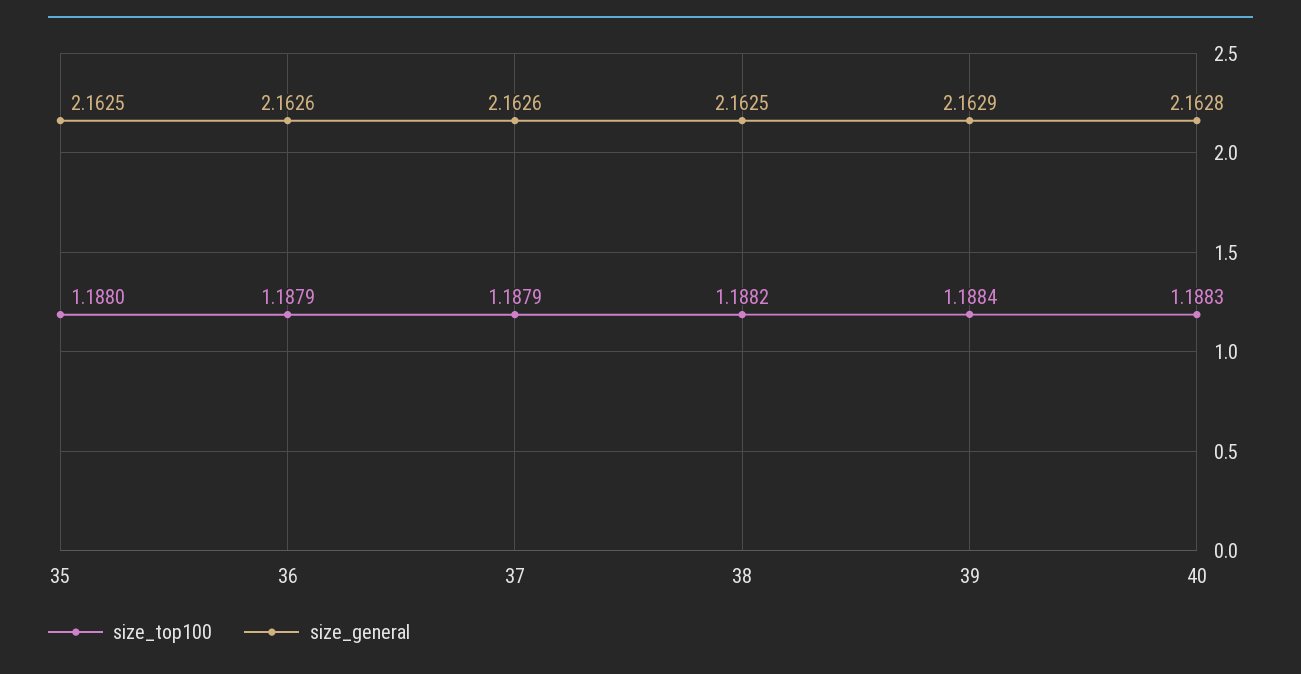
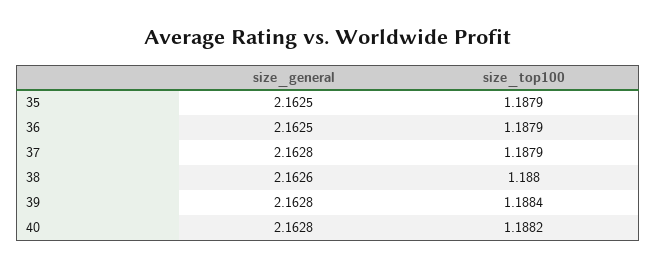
  {
    "size_top100": {
-     "35": 1.188,
+     "35": 1.1879,
      "36": 1.1879,
      "37": 1.1879,
-     "38": 1.1882,
+     "38": 1.188,
      "39": 1.1884,
-     "40": 1.1883
+     "40": 1.1882
    },
    "size_general": {
      "35": 2.1625,
-     "36": 2.1626,
+     "36": 2.1625,
-     "37": 2.1626,
+     "37": 2.1628,
-     "38": 2.1625,
+     "38": 2.1626,
-     "39": 2.1629,
+     "39": 2.1628,
      "40": 2.1628
    }
  }

